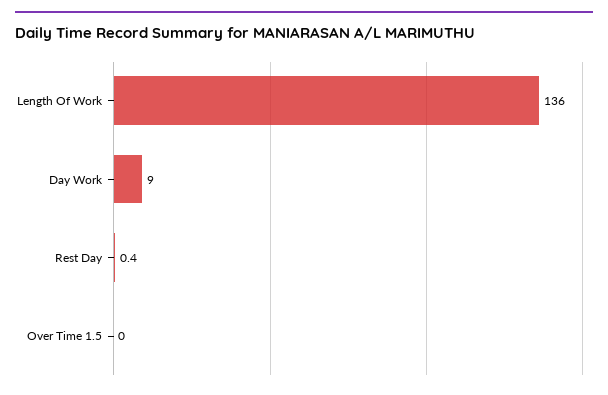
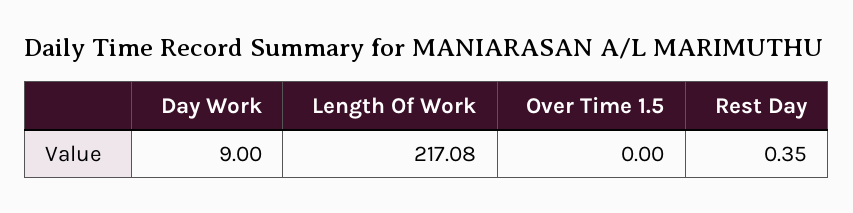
  {
-   "Length Of Work": 136,
+   "Length Of Work": 217.08,
    "Day Work": 9,
    "Rest Day": 0.35,
    "Over Time 1.5": 0
  }

